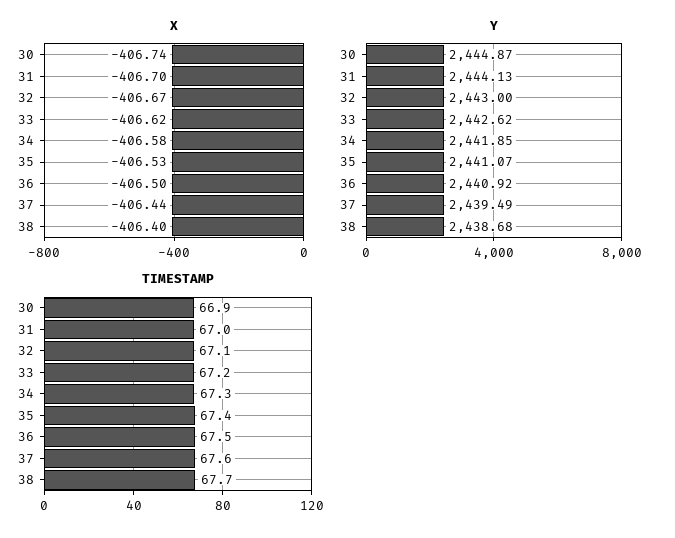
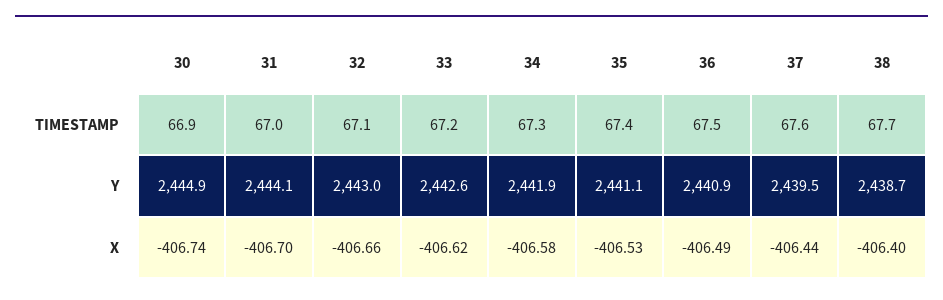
  {
    "X": {
      "30": -406.74,
      "31": -406.7,
-     "32": -406.67,
+     "32": -406.66,
      "33": -406.62,
      "34": -406.58,
      "35": -406.53,
-     "36": -406.5,
+     "36": -406.49,
      "37": -406.44,
      "38": -406.4
    },
    "Y": {
      "30": 2444.87,
      "31": 2444.13,
      "32": 2443,
      "33": 2442.62,
      "34": 2441.85,
      "35": 2441.07,
      "36": 2440.92,
      "37": 2439.49,
      "38": 2438.68
    },
    "TIMESTAMP": {
      "30": 66.9,
      "31": 67,
      "32": 67.1,
      "33": 67.2,
      "34": 67.3,
      "35": 67.4,
      "36": 67.5,
      "37": 67.6,
      "38": 67.7
    }
  }

